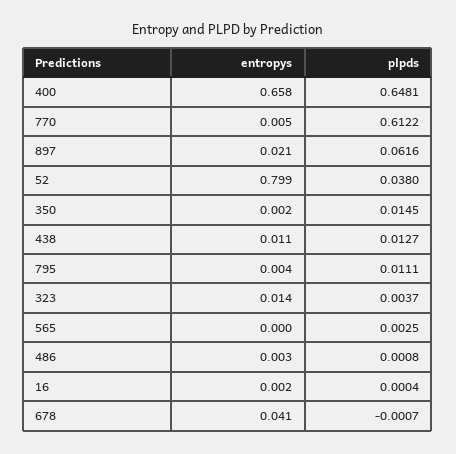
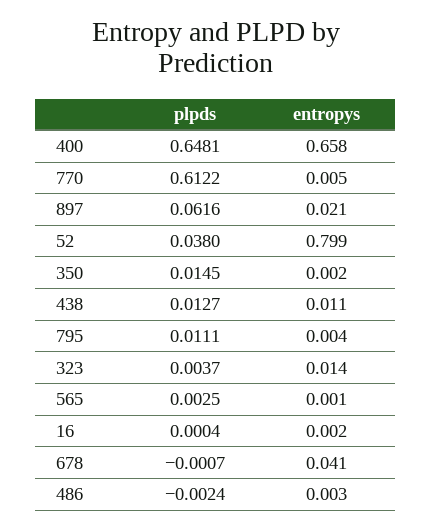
  {
    "entropys": {
      "400": 0.658,
      "770": 0.005,
      "897": 0.021,
      "52": 0.799,
      "350": 0.002,
      "438": 0.011,
      "795": 0.004,
      "323": 0.014,
-     "565": 0,
+     "565": 0.001,
      "486": 0.003,
      "16": 0.002,
      "678": 0.041
    },
    "plpds": {
      "400": 0.6481,
      "770": 0.6122,
      "897": 0.0616,
      "52": 0.038,
      "350": 0.0145,
      "438": 0.0127,
      "795": 0.0111,
      "323": 0.0037,
      "565": 0.0025,
-     "486": 0.0008,
+     "486": -0.0024,
      "16": 0.0004,
      "678": -0.0007
    }
  }

